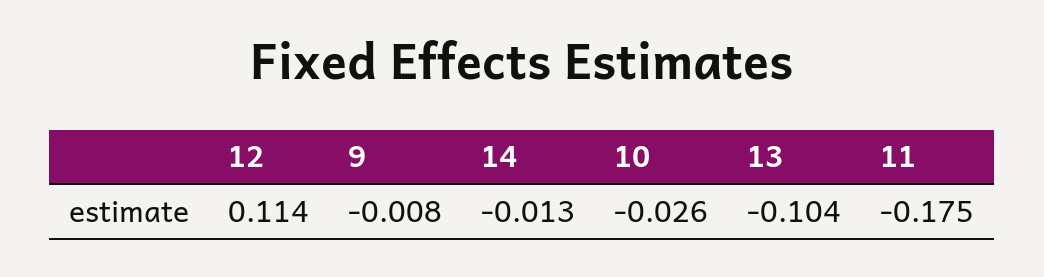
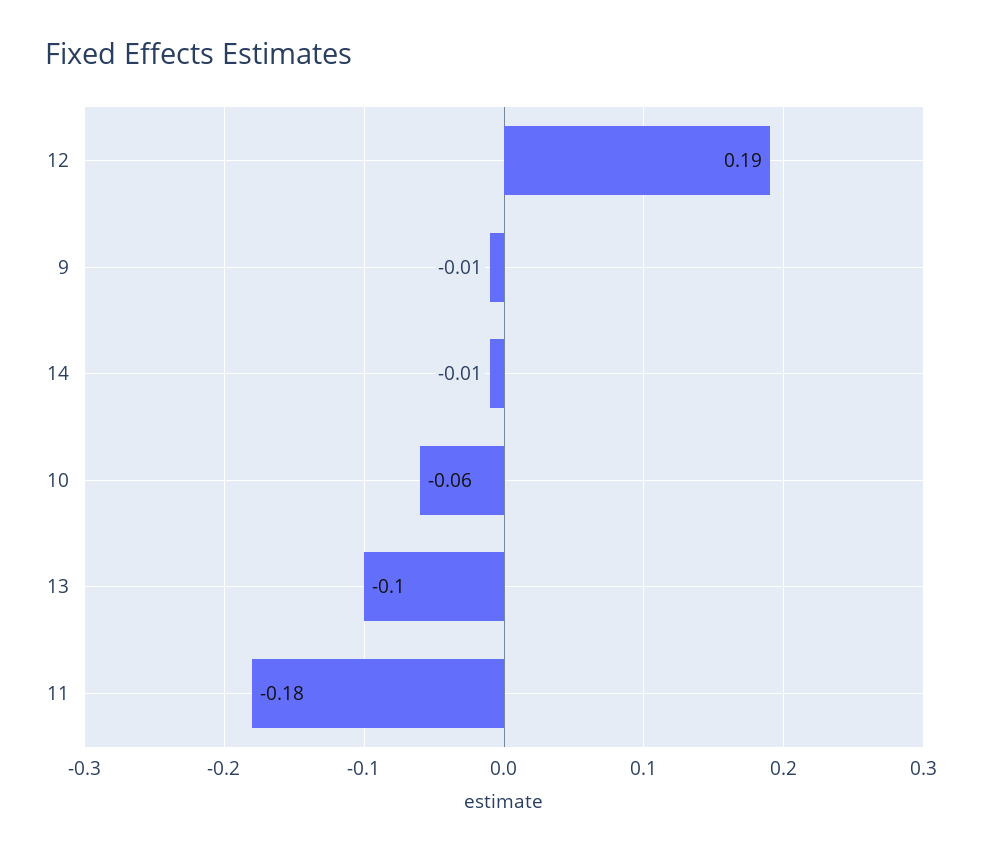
  {
-   "12": 0.114,
+   "12": 0.19,
    "9": -0.008,
    "14": -0.013,
-   "10": -0.026,
+   "10": -0.06,
    "13": -0.104,
    "11": -0.175
  }

